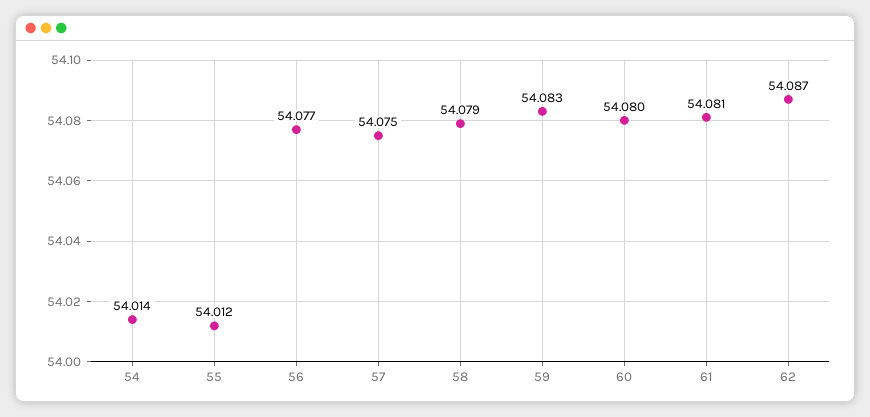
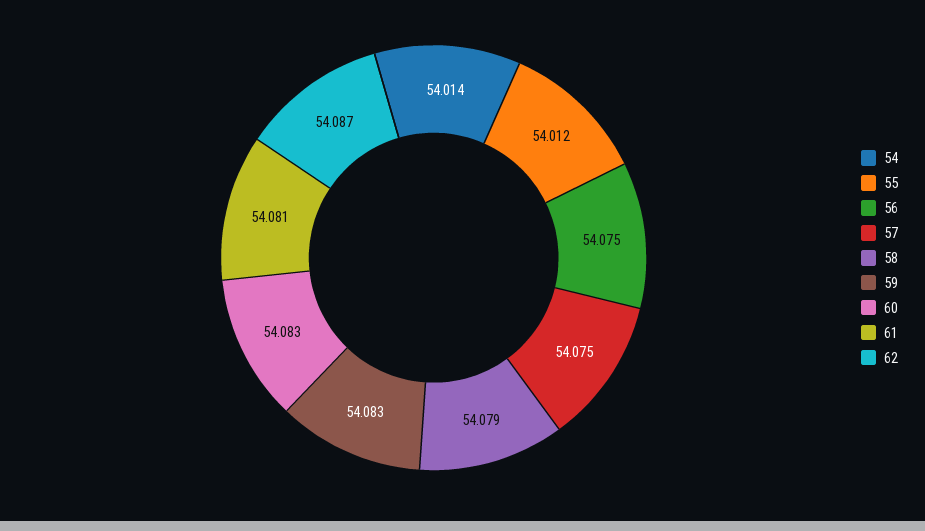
  {
    "54": 54.014,
    "55": 54.012,
-   "56": 54.077,
+   "56": 54.075,
    "57": 54.075,
    "58": 54.079,
    "59": 54.083,
-   "60": 54.08,
+   "60": 54.083,
    "61": 54.081,
    "62": 54.087
  }

